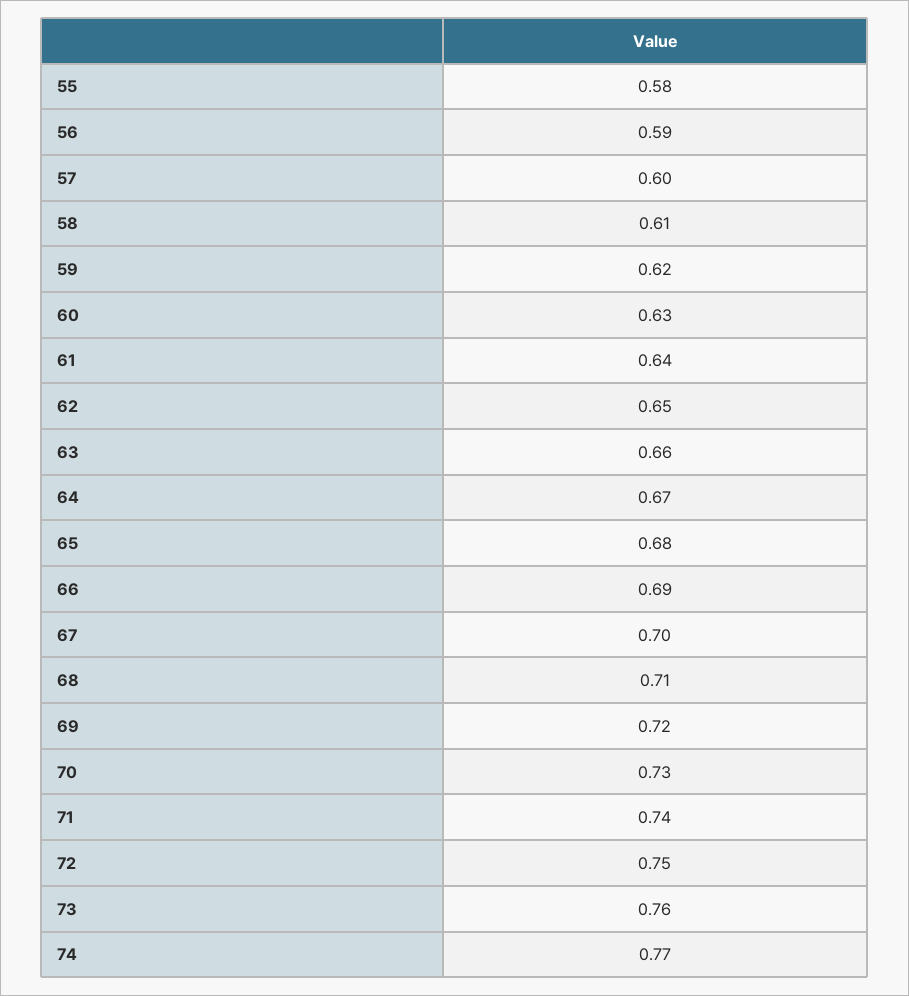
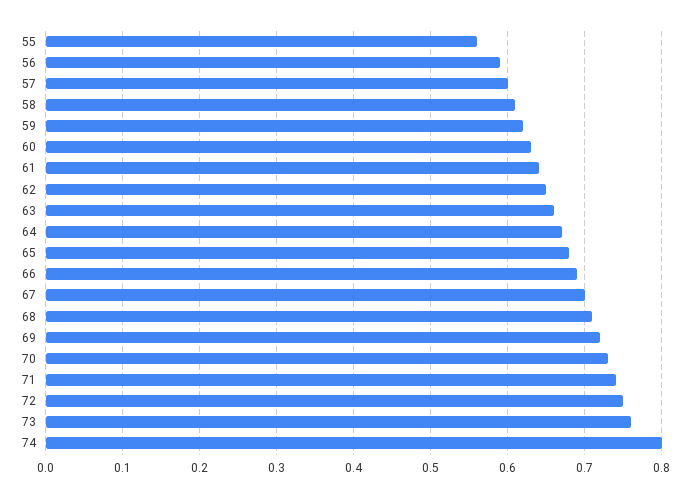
  {
-   "55": 0.58,
+   "55": 0.56,
    "56": 0.59,
    "57": 0.6,
    "58": 0.61,
    "59": 0.62,
    "60": 0.63,
    "61": 0.64,
    "62": 0.65,
    "63": 0.66,
    "64": 0.67,
    "65": 0.68,
    "66": 0.69,
    "67": 0.7,
    "68": 0.71,
    "69": 0.72,
    "70": 0.73,
    "71": 0.74,
    "72": 0.75,
    "73": 0.76,
-   "74": 0.77
+   "74": 0.8
  }

